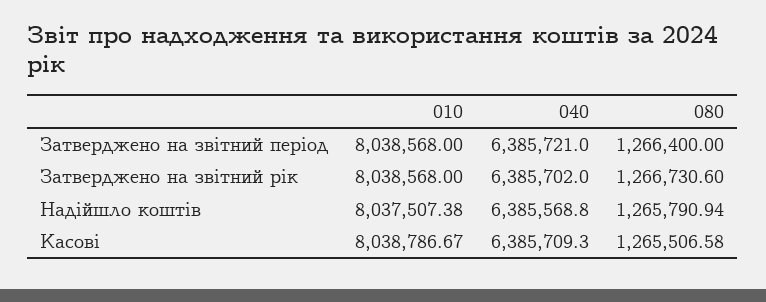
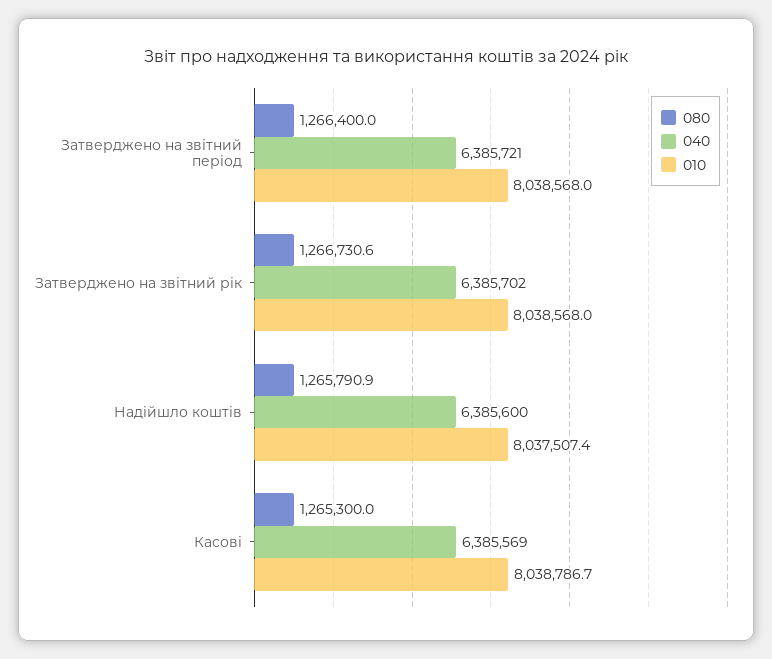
  {
    "010": {
      "Затверджено на звітний період": 8038568,
      "Затверджено на звітний рік": 8038568,
      "Надійшло коштів": 8037507.38,
      "Касові": 8038786.67
    },
    "040": {
      "Затверджено на звітний період": 6385721,
      "Затверджено на звітний рік": 6385702,
-     "Надійшло коштів": 6385568.8,
+     "Надійшло коштів": 6385600,
-     "Касові": 6385709.3
+     "Касові": 6385569
    },
    "080": {
      "Затверджено на звітний період": 1266400,
      "Затверджено на звітний рік": 1266730.6,
      "Надійшло коштів": 1265790.94,
-     "Касові": 1265506.58
+     "Касові": 1265300
    }
  }

